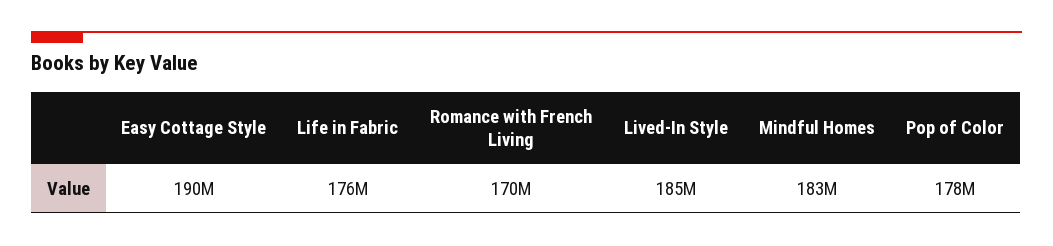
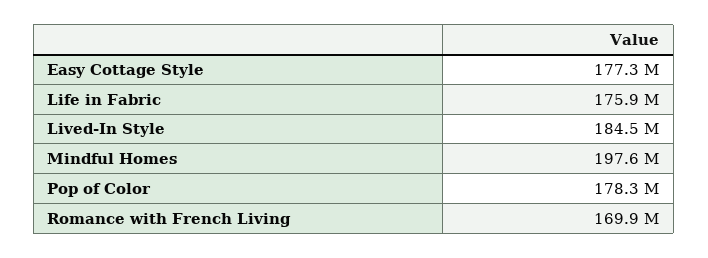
  {
-   "Easy Cottage Style": 190000000,
+   "Easy Cottage Style": 177300000,
    "Life in Fabric": 175900000,
    "Romance with French Living": 169900000,
    "Lived-In Style": 184500000,
-   "Mindful Homes": 183000000,
+   "Mindful Homes": 197600000,
    "Pop of Color": 178300000
  }

